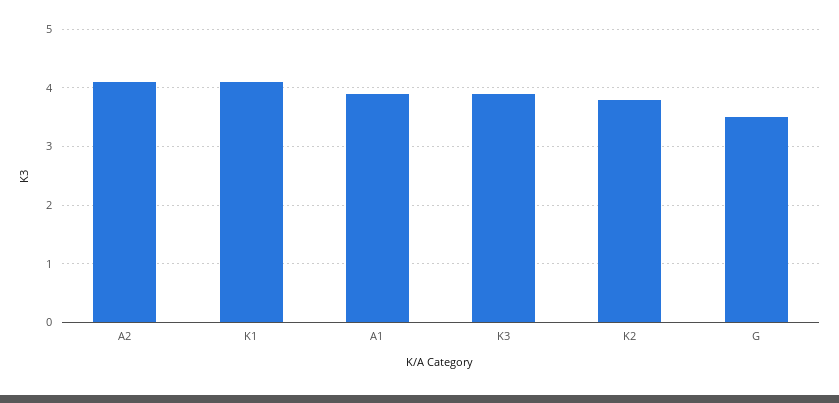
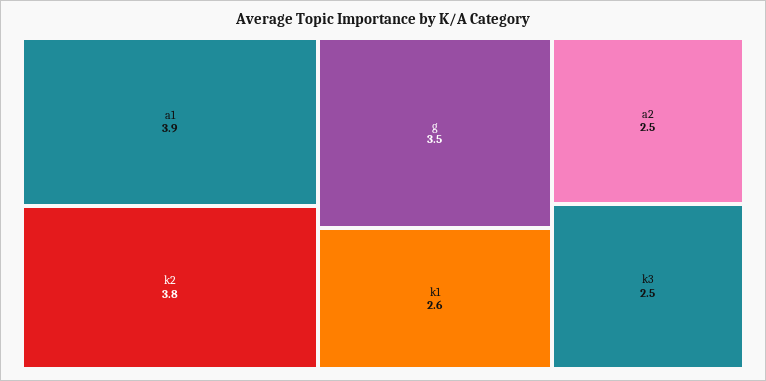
  {
-   "A2": 4,
+   "A2": 2.5,
-   "K1": 4,
+   "K1": 2.6,
    "A1": 3.9,
-   "K3": 4,
+   "K3": 2.5,
    "K2": 3.8,
    "G": 3.5
  }

